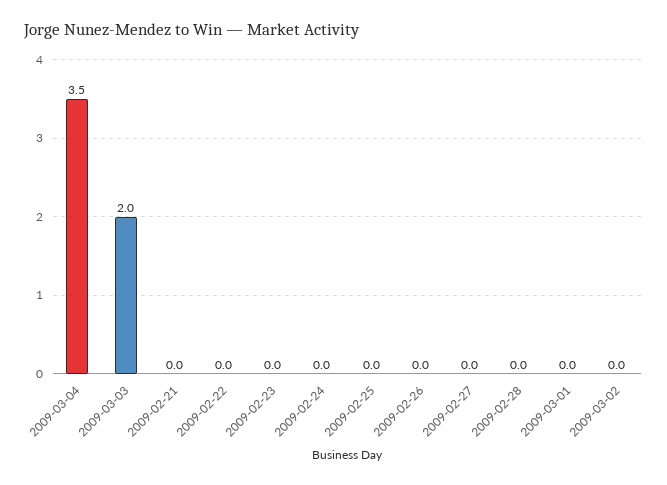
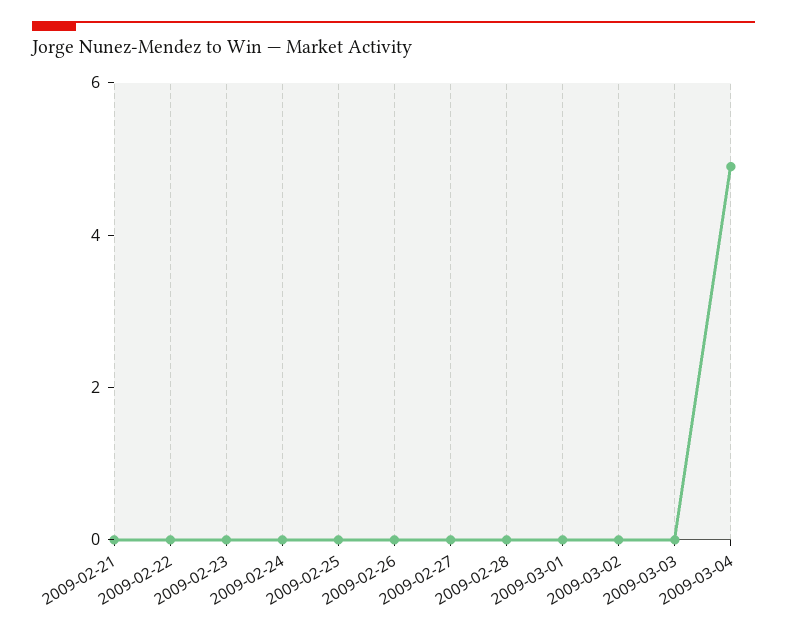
  {
-   "2009-03-04": 3.5,
+   "2009-03-04": 5,
-   "2009-03-03": 2,
+   "2009-03-03": 0,
    "2009-02-21": 0,
    "2009-02-22": 0,
    "2009-02-23": 0,
    "2009-02-24": 0,
    "2009-02-25": 0,
    "2009-02-26": 0,
    "2009-02-27": 0,
    "2009-02-28": 0,
    "2009-03-01": 0,
    "2009-03-02": 0
  }

